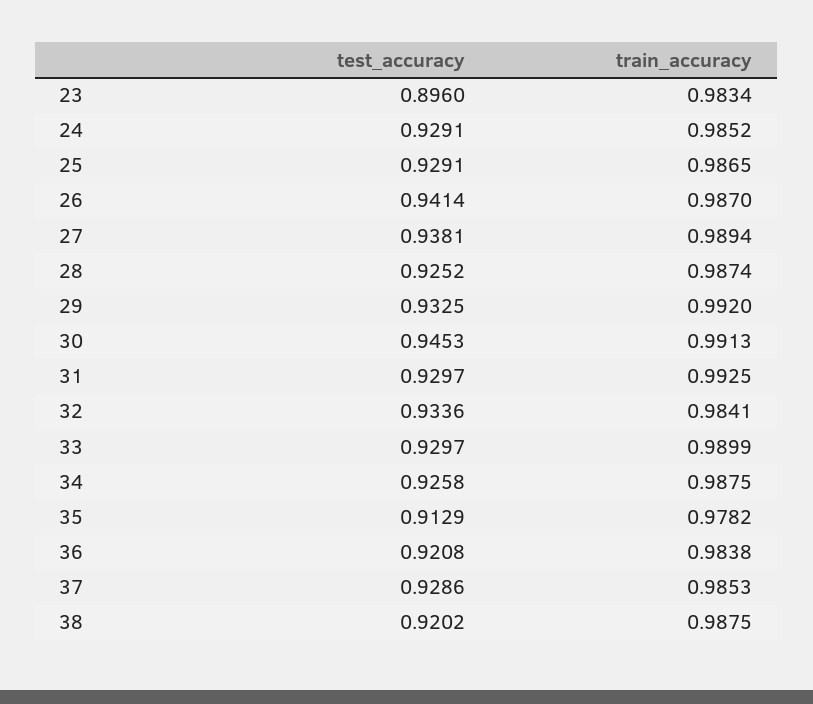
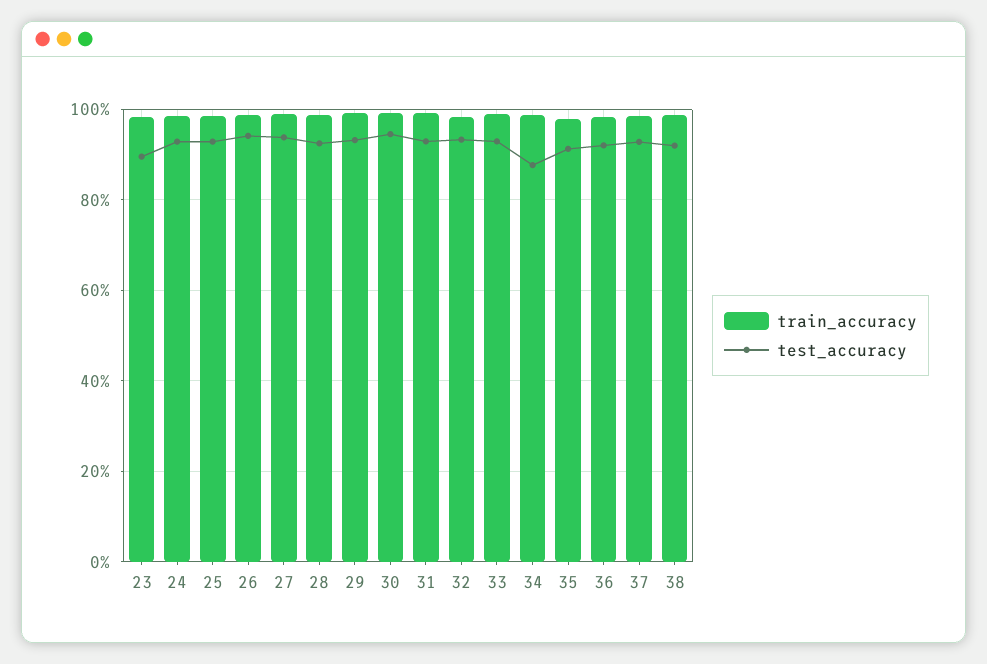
  {
    "test_accuracy": {
      "23": 0.896,
      "24": 0.9291,
      "25": 0.9291,
      "26": 0.9414,
      "27": 0.9381,
      "28": 0.9252,
      "29": 0.9325,
      "30": 0.9453,
      "31": 0.9297,
      "32": 0.9336,
      "33": 0.9297,
-     "34": 0.9258,
+     "34": 0.88,
      "35": 0.9129,
      "36": 0.9208,
      "37": 0.9286,
      "38": 0.9202
    },
    "train_accuracy": {
      "23": 0.9834,
      "24": 0.9852,
      "25": 0.9865,
      "26": 0.987,
      "27": 0.9894,
      "28": 0.9874,
      "29": 0.992,
      "30": 0.9913,
      "31": 0.9925,
      "32": 0.9841,
      "33": 0.9899,
      "34": 0.9875,
      "35": 0.9782,
      "36": 0.9838,
      "37": 0.9853,
      "38": 0.9875
    }
  }

